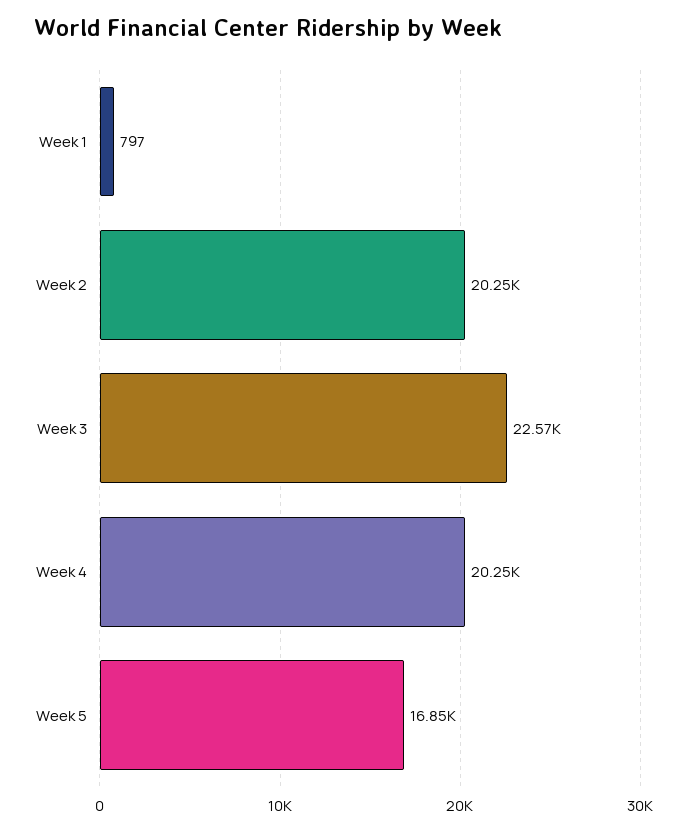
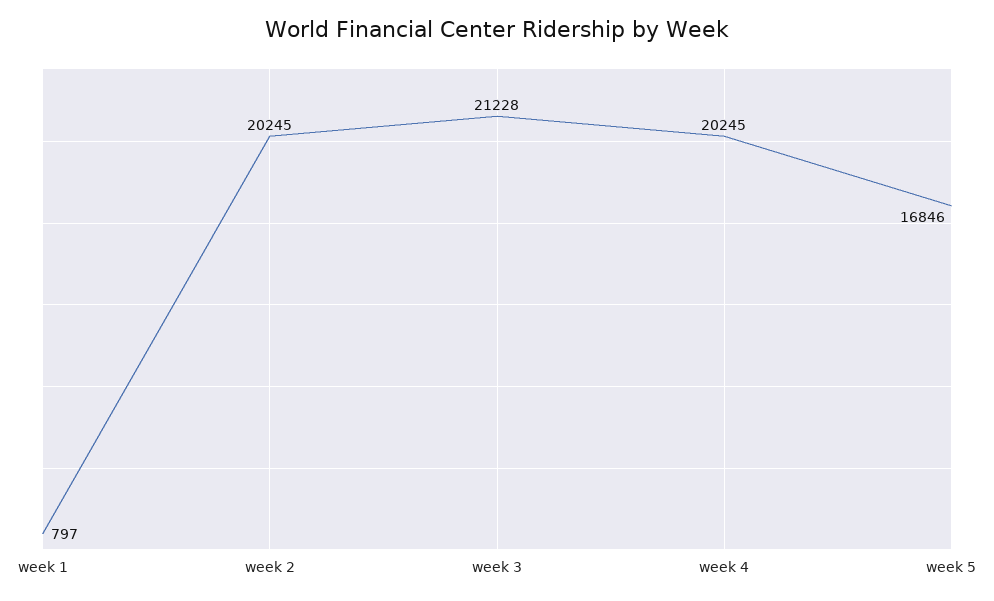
  {
    "Week 1": 797,
    "Week 2": 20245,
-   "Week 3": 22570,
+   "Week 3": 21228,
    "Week 4": 20245,
    "Week 5": 16846
  }

